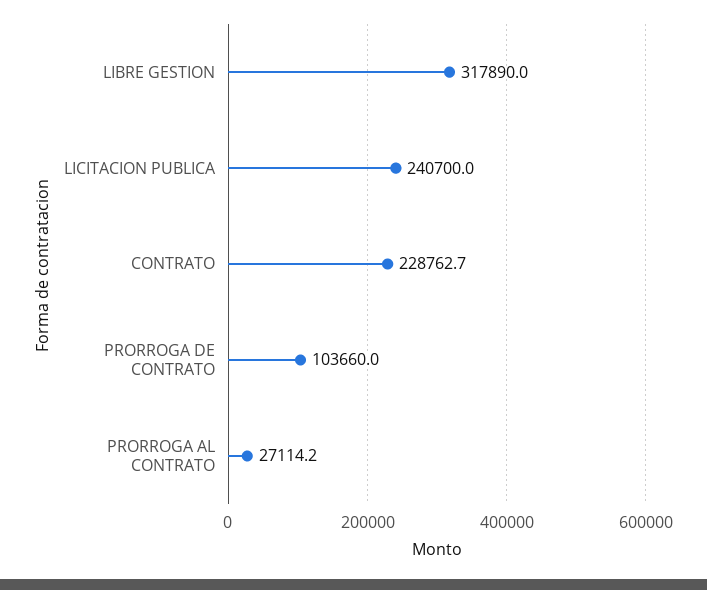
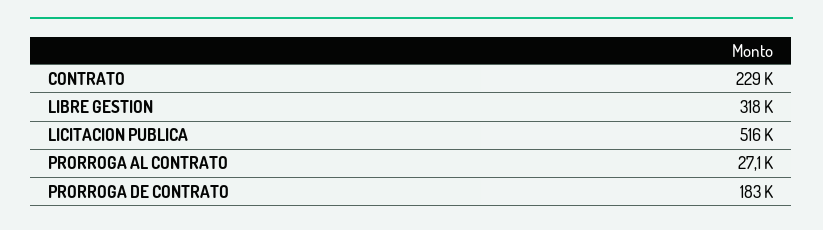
  {
    "LIBRE GESTION": 317890,
-   "LICITACION PUBLICA": 240700,
+   "LICITACION PUBLICA": 516000,
    "CONTRATO": 228762.7,
-   "PRORROGA DE CONTRATO": 103660,
+   "PRORROGA DE CONTRATO": 183000,
    "PRORROGA AL CONTRATO": 27114.2
  }

